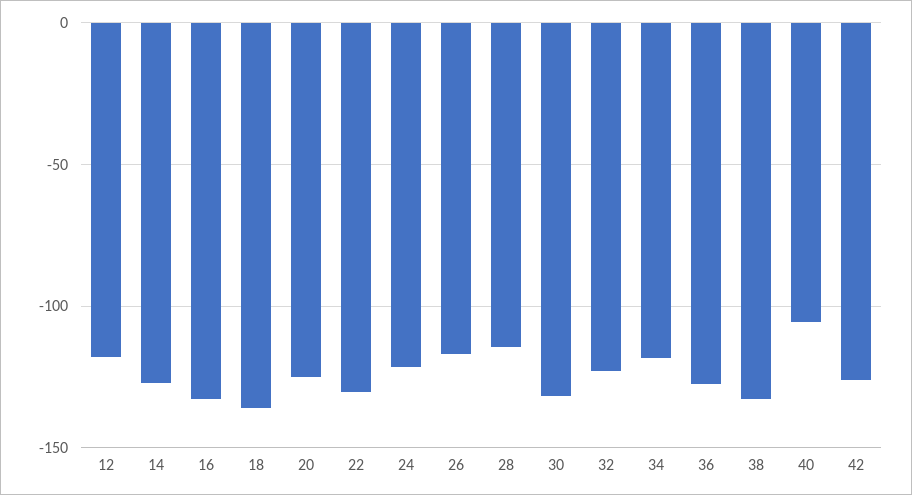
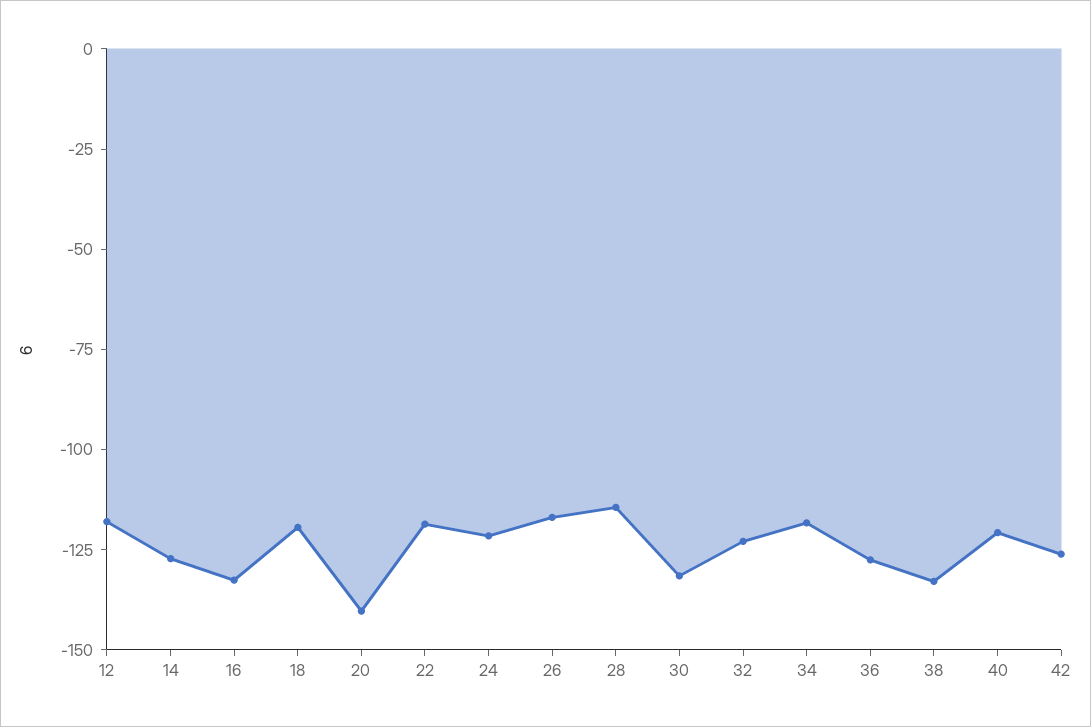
  {
    "12": -120,
    "14": -125,
    "16": -135,
-   "18": -135,
+   "18": -120,
-   "20": -125,
+   "20": -140,
-   "22": -130,
+   "22": -120,
    "24": -120,
    "26": -115,
    "28": -115,
    "30": -130,
    "32": -125,
    "34": -120,
    "36": -130,
    "38": -135,
-   "40": -105,
+   "40": -120,
    "42": -125
  }

